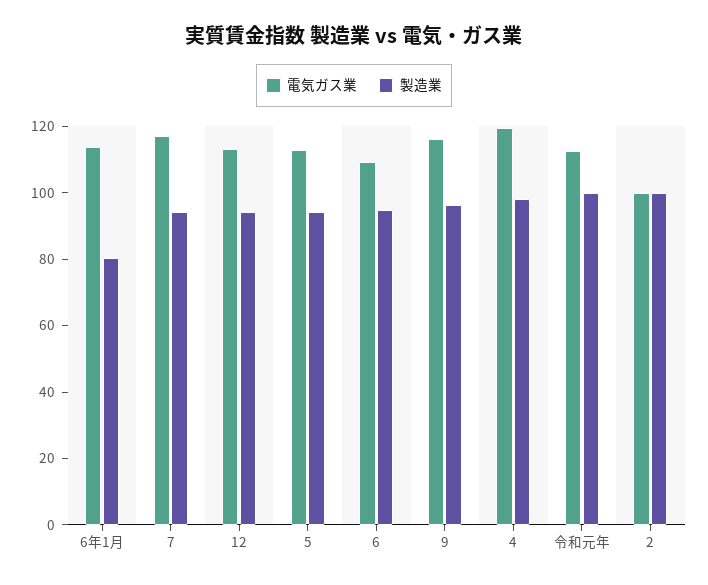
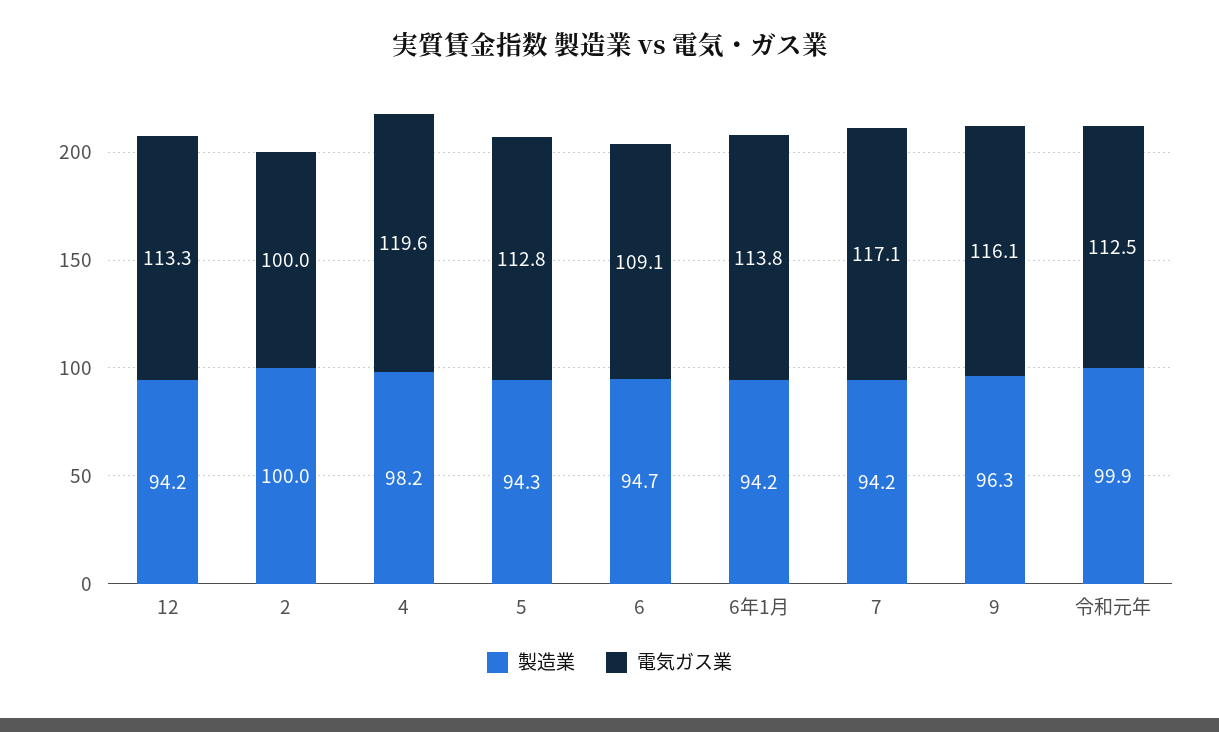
  {
    "電気ガス業": {
      "6年1月": 113.8,
      "7": 117.1,
      "12": 113.3,
      "5": 112.8,
      "6": 109.1,
      "9": 116.1,
      "4": 119.6,
      "令和元年": 112.5,
      "2": 100
    },
    "製造業": {
-     "6年1月": 80,
+     "6年1月": 94.2,
      "7": 94.2,
      "12": 94.2,
      "5": 94.3,
      "6": 94.7,
      "9": 96.3,
      "4": 98.2,
      "令和元年": 99.9,
      "2": 100
    }
  }

